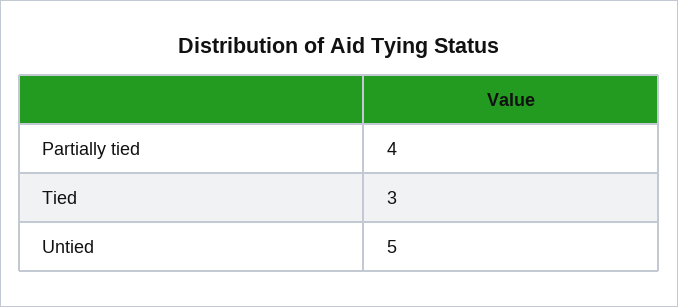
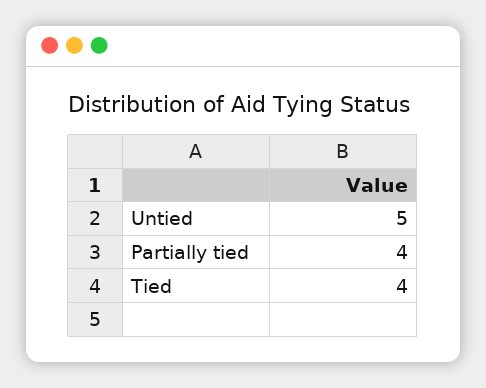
  {
    "Partially tied": 4,
-   "Tied": 3,
+   "Tied": 4,
    "Untied": 5
  }

